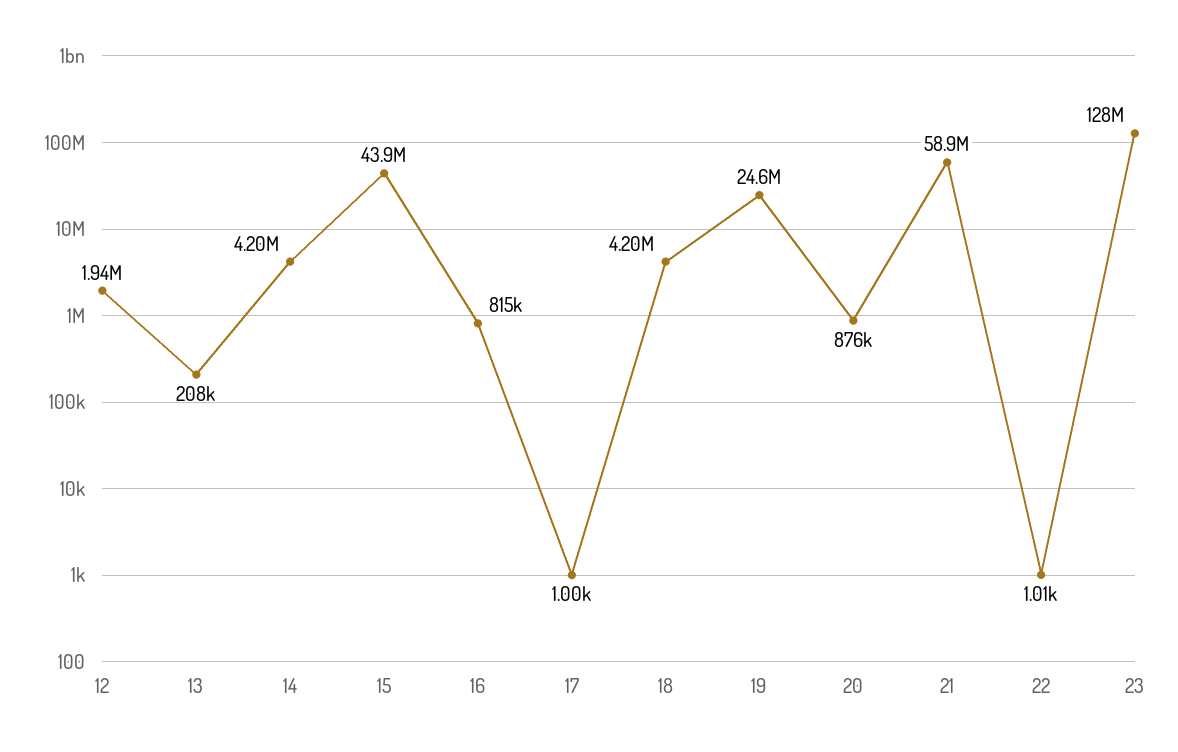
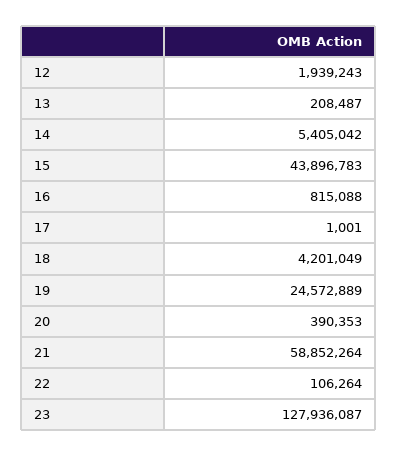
  {
    "12": 1939243,
    "13": 208487,
-   "14": 4200000,
+   "14": 5405042,
    "15": 43896783,
    "16": 815088,
    "17": 1001,
    "18": 4201049,
    "19": 24572889,
-   "20": 876000,
+   "20": 390353,
    "21": 58852264,
-   "22": 1010,
+   "22": 106264,
    "23": 127936087
  }

